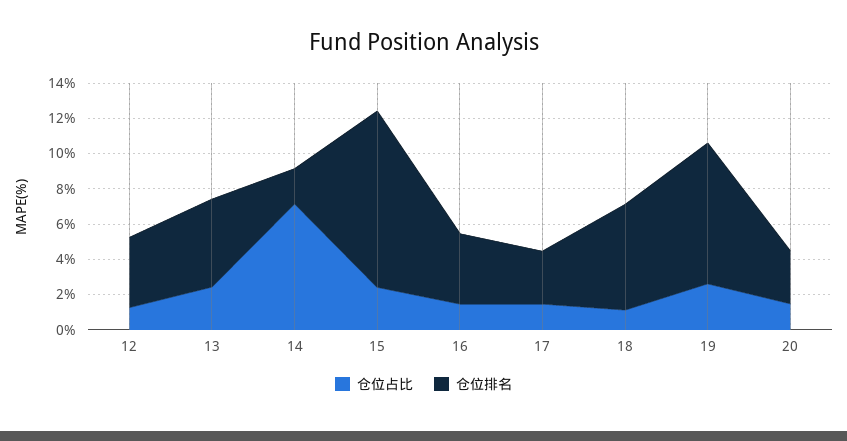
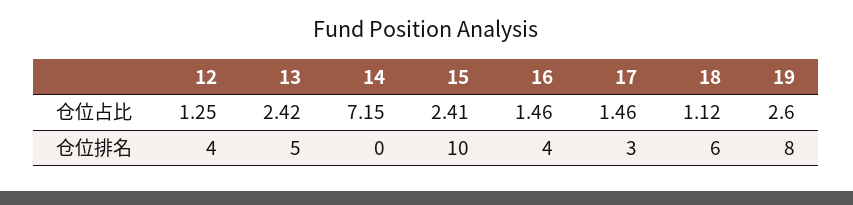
  {
    "仓位占比": {
      "12": 1.25,
      "13": 2.42,
      "14": 7.15,
      "15": 2.41,
      "16": 1.46,
      "17": 1.46,
      "18": 1.12,
-     "19": 2.6,
+     "19": 2.6
-     "20": 1.5
    },
    "仓位排名": {
      "12": 4,
      "13": 5,
-     "14": 2,
+     "14": 0,
      "15": 10,
      "16": 4,
      "17": 3,
      "18": 6,
-     "19": 8,
+     "19": 8
-     "20": 3
    }
  }

